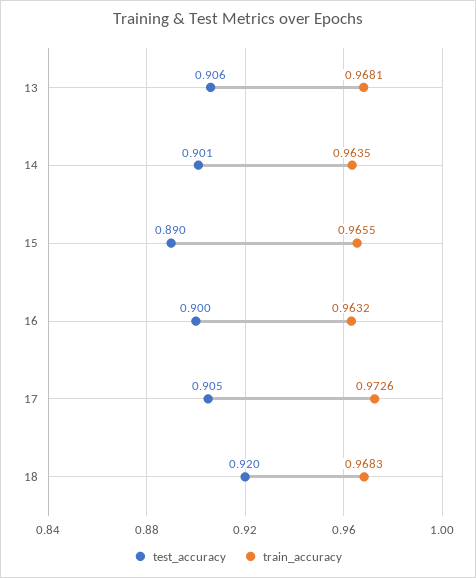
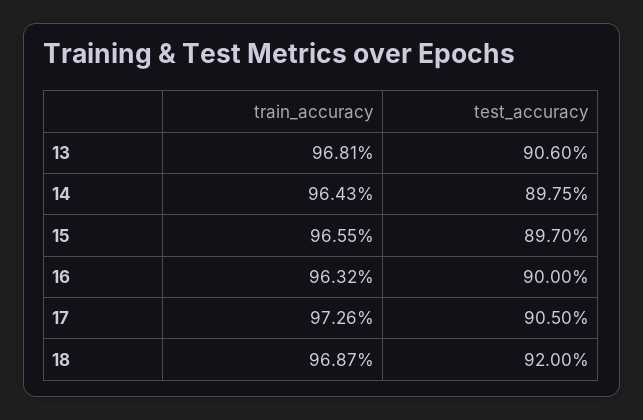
  {
    "test_accuracy": {
      "13": 0.906,
-     "14": 0.901,
+     "14": 0.8975,
-     "15": 0.89,
+     "15": 0.897,
      "16": 0.9,
      "17": 0.905,
      "18": 0.92
    },
    "train_accuracy": {
      "13": 0.9681,
-     "14": 0.9635,
+     "14": 0.9643,
      "15": 0.9655,
      "16": 0.9632,
      "17": 0.9726,
-     "18": 0.9683
+     "18": 0.9687
    }
  }

